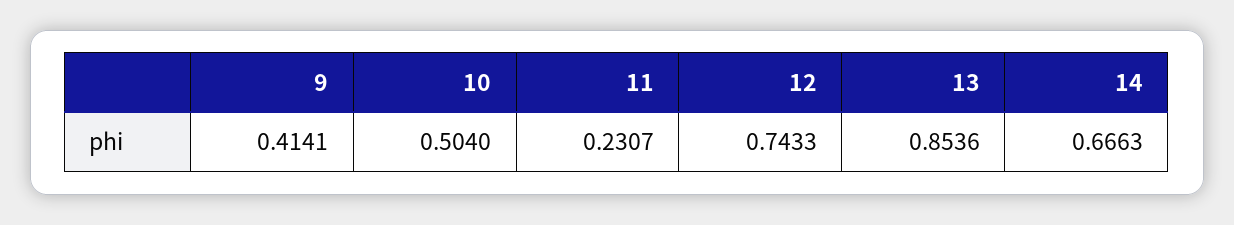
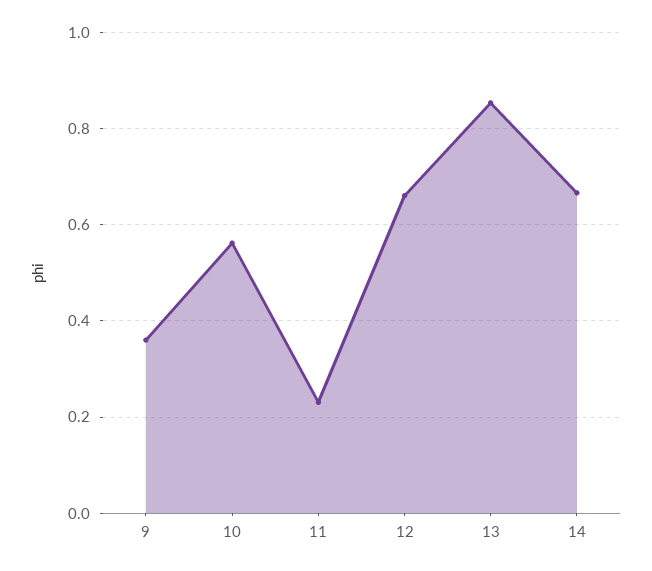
  {
-   "9": 0.4141,
+   "9": 0.36,
-   "10": 0.504,
+   "10": 0.56,
    "11": 0.2307,
-   "12": 0.7433,
+   "12": 0.66,
    "13": 0.8536,
    "14": 0.6663
  }

